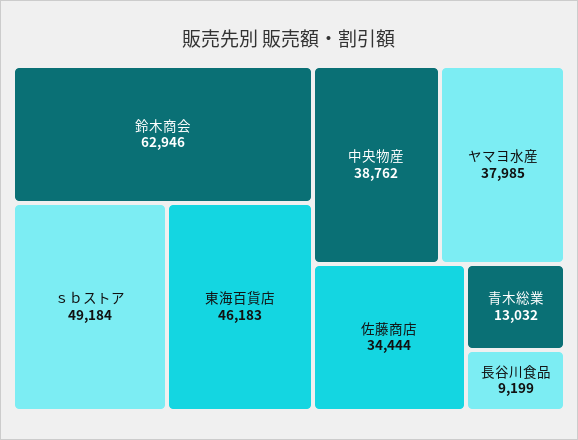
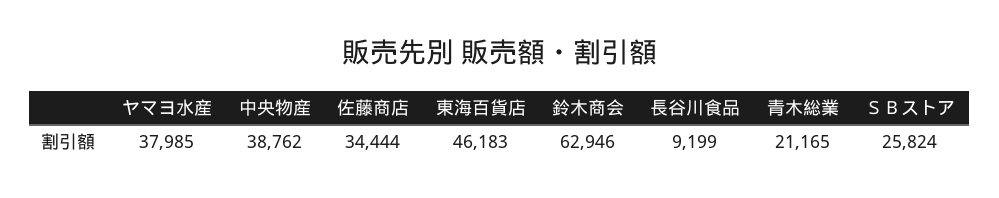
  {
    "鈴木商会": 62946,
-   "ｓｂストア": 49184,
+   "ｓｂストア": 25824,
    "東海百貨店": 46183,
    "中央物産": 38762,
    "ヤマヨ水産": 37985,
    "佐藤商店": 34444,
-   "青木総業": 13032,
+   "青木総業": 21165,
    "長谷川食品": 9199
  }

